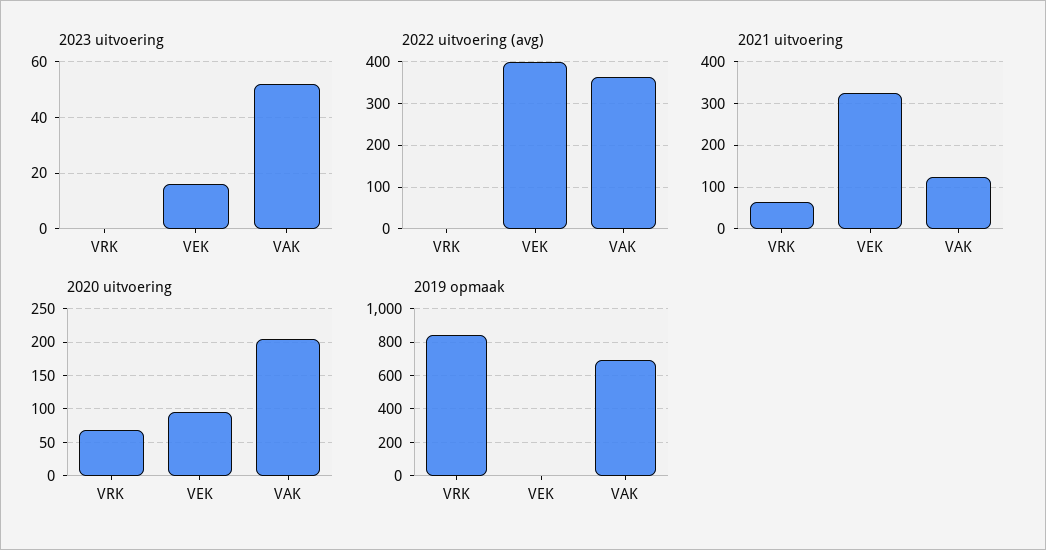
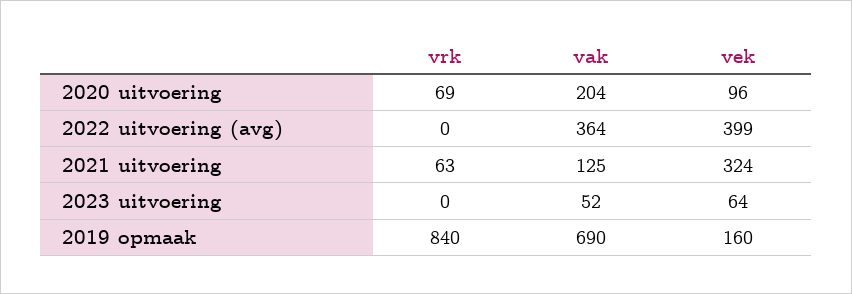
  {
    "2023 uitvoering": {
      "VRK": 0,
-     "VEK": 15,
+     "VEK": 64,
      "VAK": 52
    },
    "2022 uitvoering (avg)": {
      "VRK": 0,
      "VEK": 399,
      "VAK": 364
    },
    "2021 uitvoering": {
      "VRK": 63,
      "VEK": 324,
      "VAK": 125
    },
    "2020 uitvoering": {
      "VRK": 69,
      "VEK": 96,
      "VAK": 204
    },
    "2019 opmaak": {
      "VRK": 840,
-     "VEK": 0,
+     "VEK": 160,
      "VAK": 690
    }
  }

